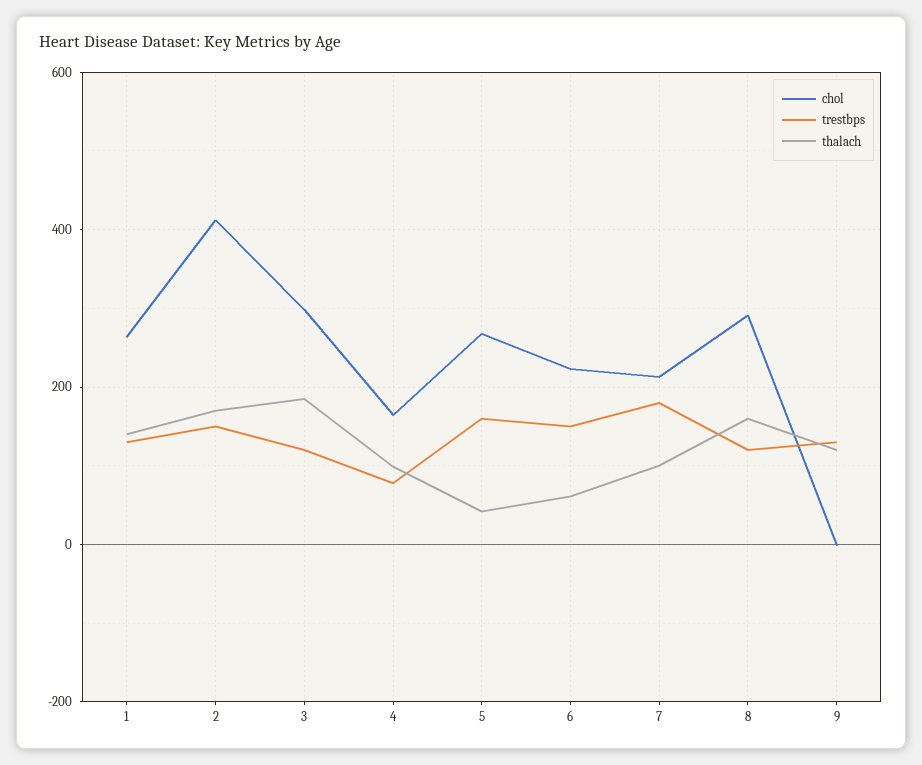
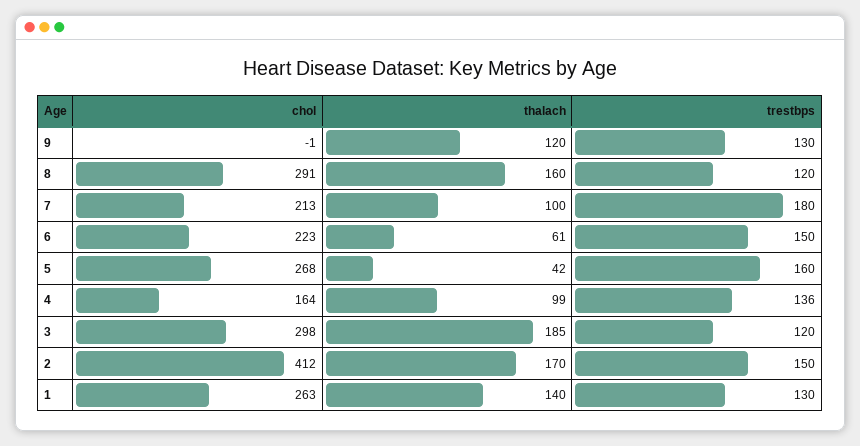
  {
    "chol": {
      "1": 263,
      "2": 412,
      "3": 298,
      "4": 164,
      "5": 268,
      "6": 223,
      "7": 213,
      "8": 291,
      "9": -1
    },
    "trestbps": {
      "1": 130,
      "2": 150,
      "3": 120,
-     "4": 80,
+     "4": 136,
      "5": 160,
      "6": 150,
      "7": 180,
      "8": 120,
      "9": 130
    },
    "thalach": {
      "1": 140,
      "2": 170,
      "3": 185,
      "4": 99,
      "5": 42,
      "6": 61,
      "7": 100,
      "8": 160,
      "9": 120
    }
  }

